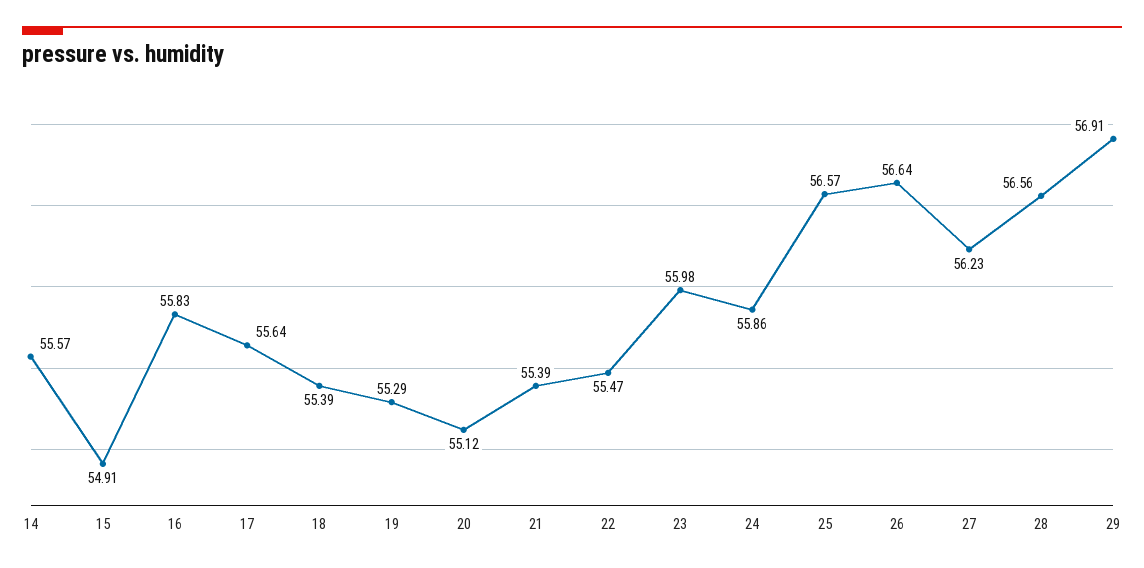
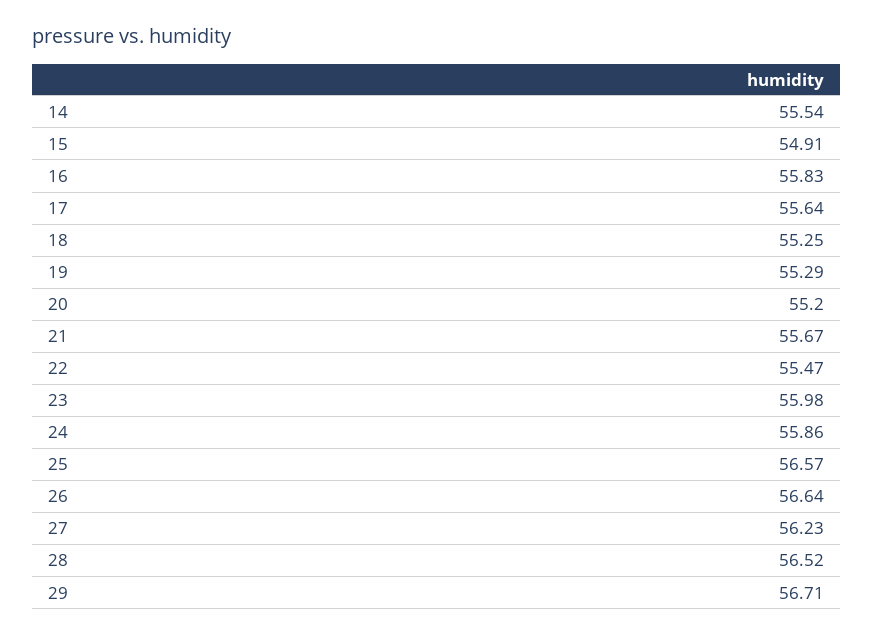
  {
-   "14": 55.57,
+   "14": 55.54,
    "15": 54.91,
    "16": 55.83,
    "17": 55.64,
-   "18": 55.39,
+   "18": 55.25,
    "19": 55.29,
-   "20": 55.12,
+   "20": 55.2,
-   "21": 55.39,
+   "21": 55.67,
    "22": 55.47,
    "23": 55.98,
    "24": 55.86,
    "25": 56.57,
    "26": 56.64,
    "27": 56.23,
-   "28": 56.56,
+   "28": 56.52,
-   "29": 56.91
+   "29": 56.71
  }

